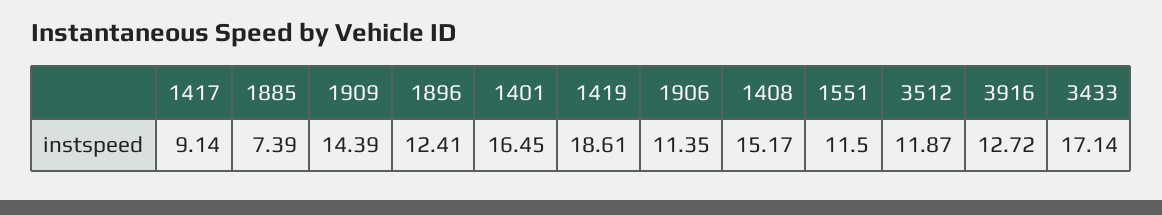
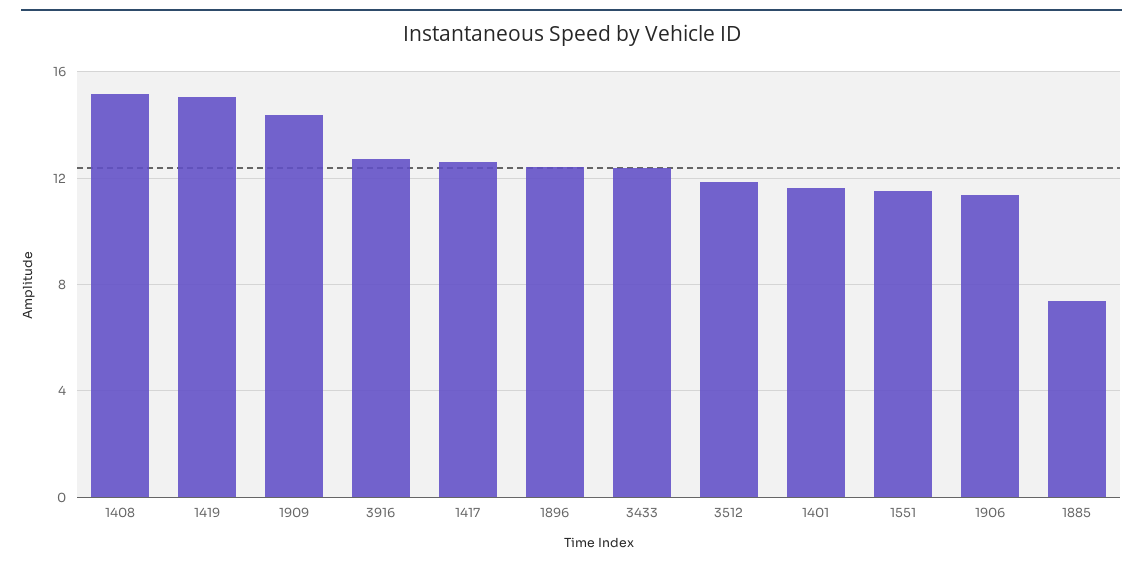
  {
-   "1417": 9.14,
+   "1417": 12.5,
    "1885": 7.39,
    "1909": 14.39,
    "1896": 12.41,
-   "1401": 16.45,
+   "1401": 11.5,
-   "1419": 18.61,
+   "1419": 15,
    "1906": 11.35,
    "1408": 15.17,
    "1551": 11.5,
    "3512": 11.87,
    "3916": 12.72,
-   "3433": 17.14
+   "3433": 12.5
  }

